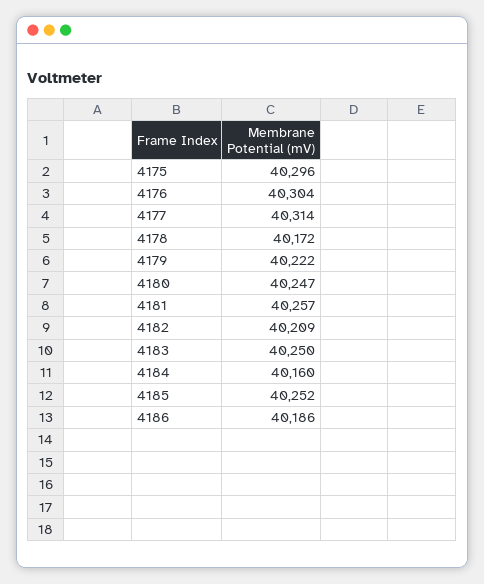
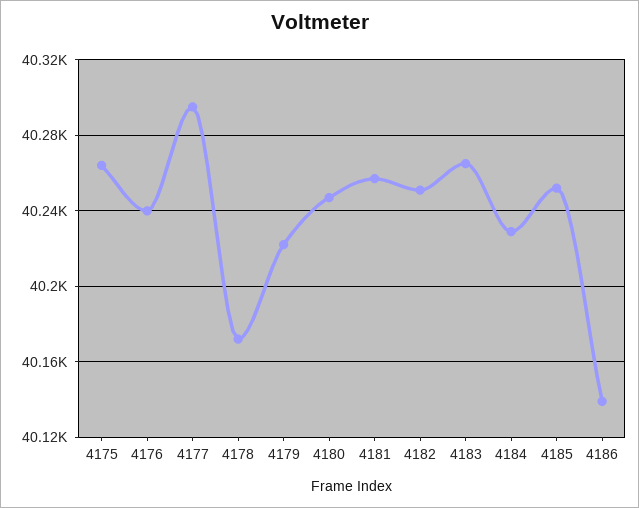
  {
-   "4175": 40296,
+   "4175": 40265,
-   "4176": 40304,
+   "4176": 40240,
-   "4177": 40314,
+   "4177": 40295,
    "4178": 40172,
    "4179": 40222,
    "4180": 40247,
    "4181": 40257,
-   "4182": 40209,
+   "4182": 40250,
-   "4183": 40250,
+   "4183": 40265,
-   "4184": 40160,
+   "4184": 40230,
    "4185": 40252,
-   "4186": 40186
+   "4186": 40140
  }

